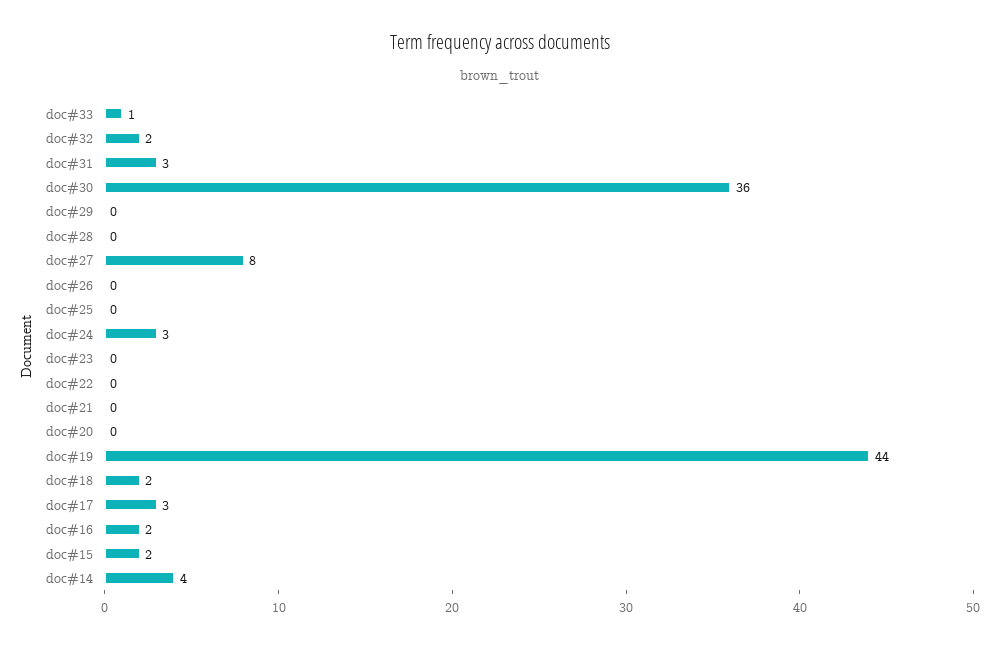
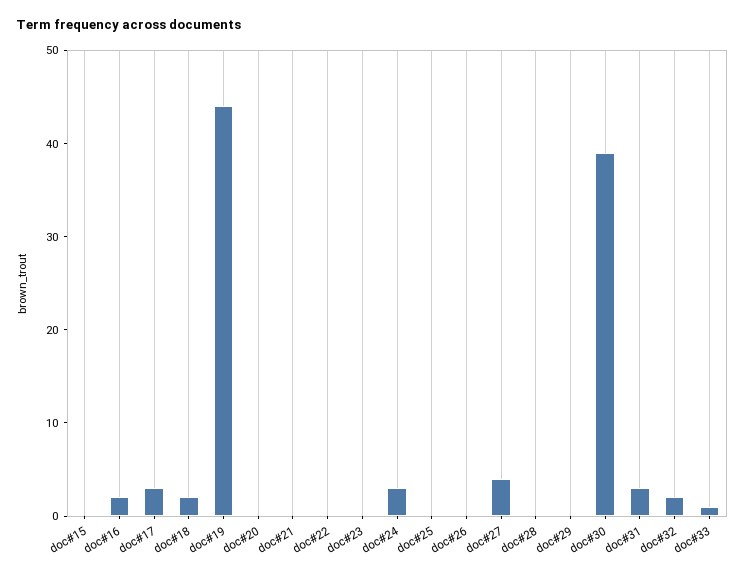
  {
    "doc#33": 1,
    "doc#32": 2,
    "doc#31": 3,
-   "doc#30": 36,
+   "doc#30": 39,
    "doc#29": 0,
    "doc#28": 0,
-   "doc#27": 8,
+   "doc#27": 4,
    "doc#26": 0,
    "doc#25": 0,
    "doc#24": 3,
    "doc#23": 0,
    "doc#22": 0,
    "doc#21": 0,
    "doc#20": 0,
    "doc#19": 44,
    "doc#18": 2,
    "doc#17": 3,
    "doc#16": 2,
-   "doc#15": 2,
+   "doc#15": 0
-   "doc#14": 4
  }

